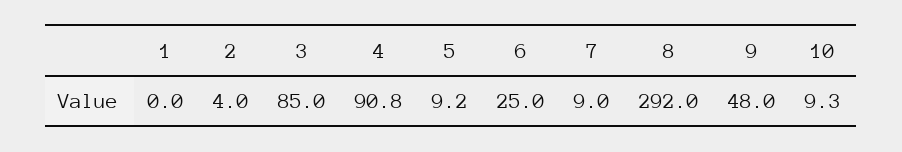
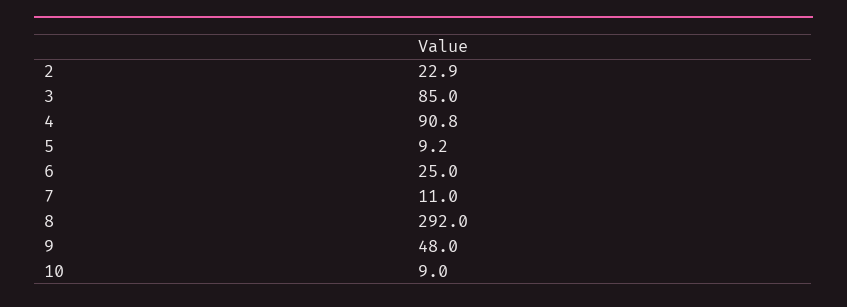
  {
-   "1": 0,
-   "2": 4,
+   "2": 22.9,
    "3": 85,
    "4": 90.8,
    "5": 9.2,
    "6": 25,
-   "7": 9,
+   "7": 11,
    "8": 292,
    "9": 48,
-   "10": 9.3
+   "10": 9
  }

